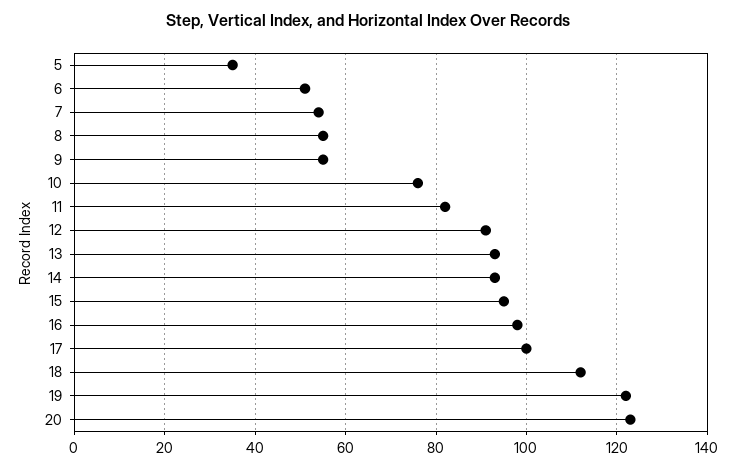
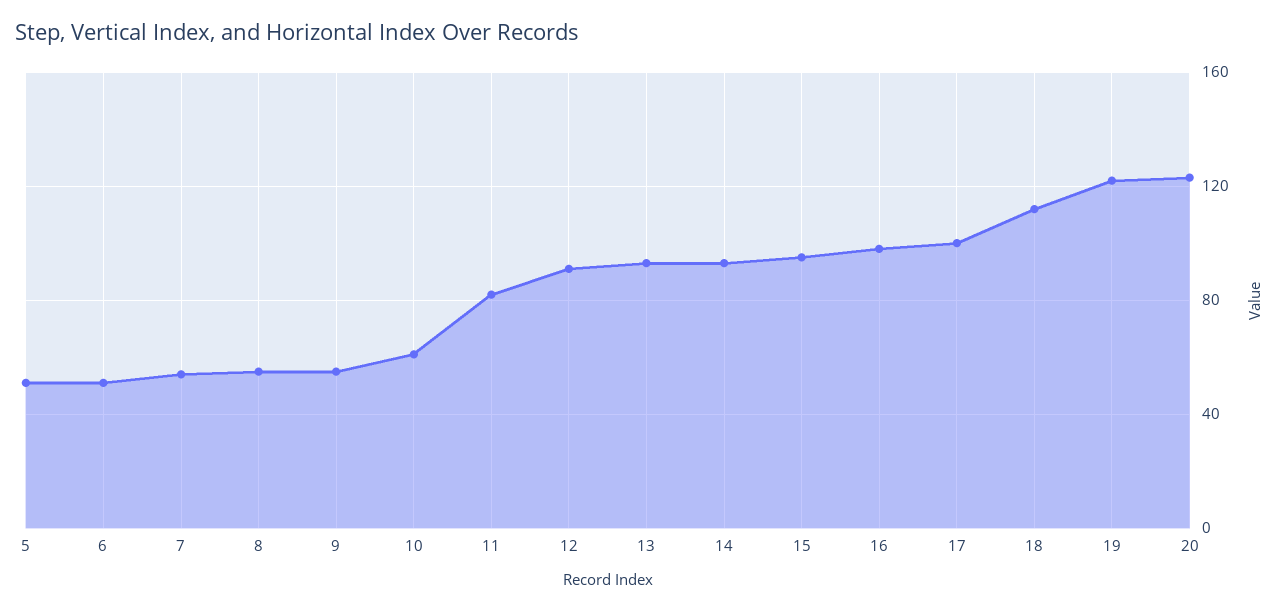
  {
-   "5": 35,
+   "5": 50,
    "6": 50,
    "7": 55,
    "8": 55,
    "9": 55,
-   "10": 75,
+   "10": 60,
    "11": 80,
    "12": 90,
    "13": 95,
    "14": 95,
    "15": 95,
    "16": 100,
    "17": 100,
    "18": 110,
    "19": 120,
    "20": 125
  }

